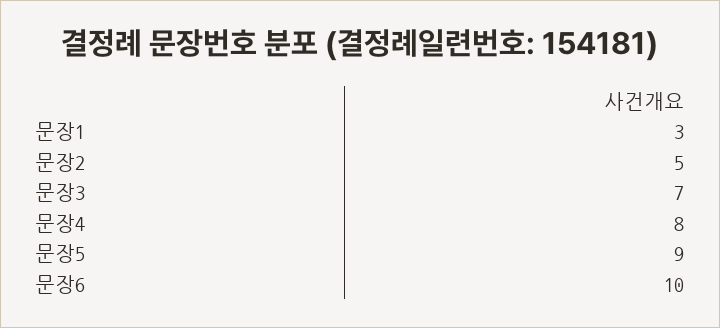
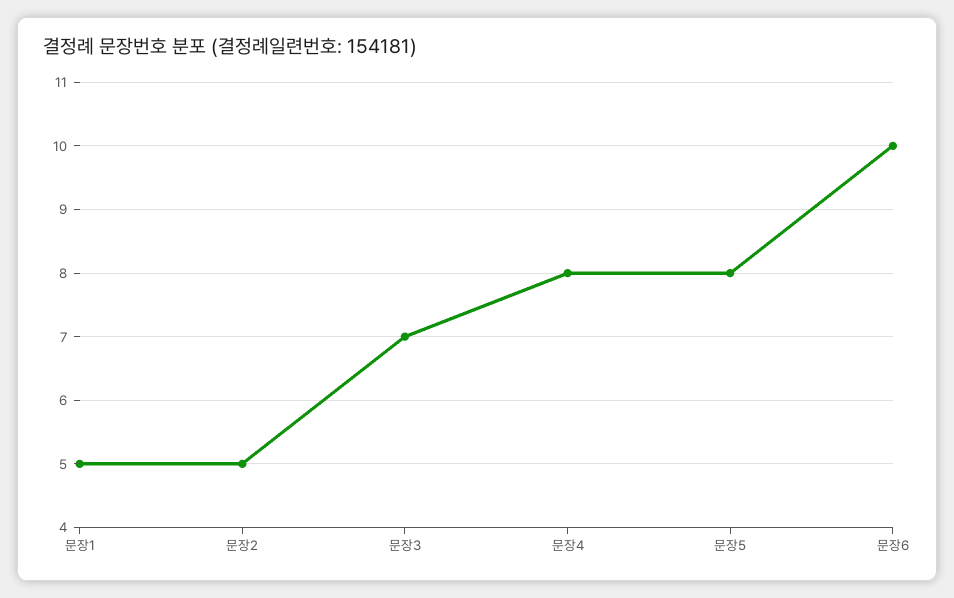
  {
-   "문장1": 3,
+   "문장1": 5,
    "문장2": 5,
    "문장3": 7,
    "문장4": 8,
-   "문장5": 9,
+   "문장5": 8,
    "문장6": 10
  }

